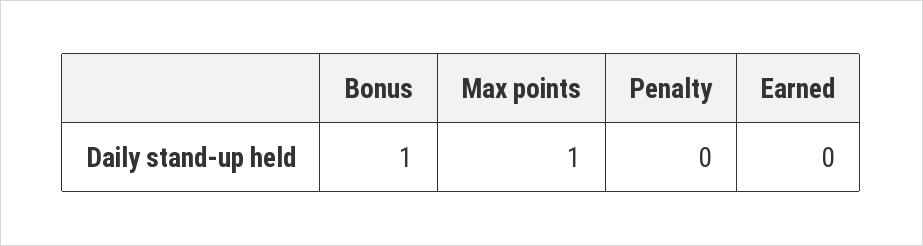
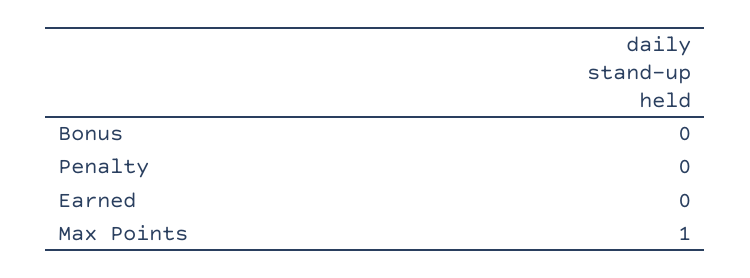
  {
-   "Bonus": 1,
+   "Bonus": 0,
    "Max points": 1,
    "Penalty": 0,
    "Earned": 0
  }

